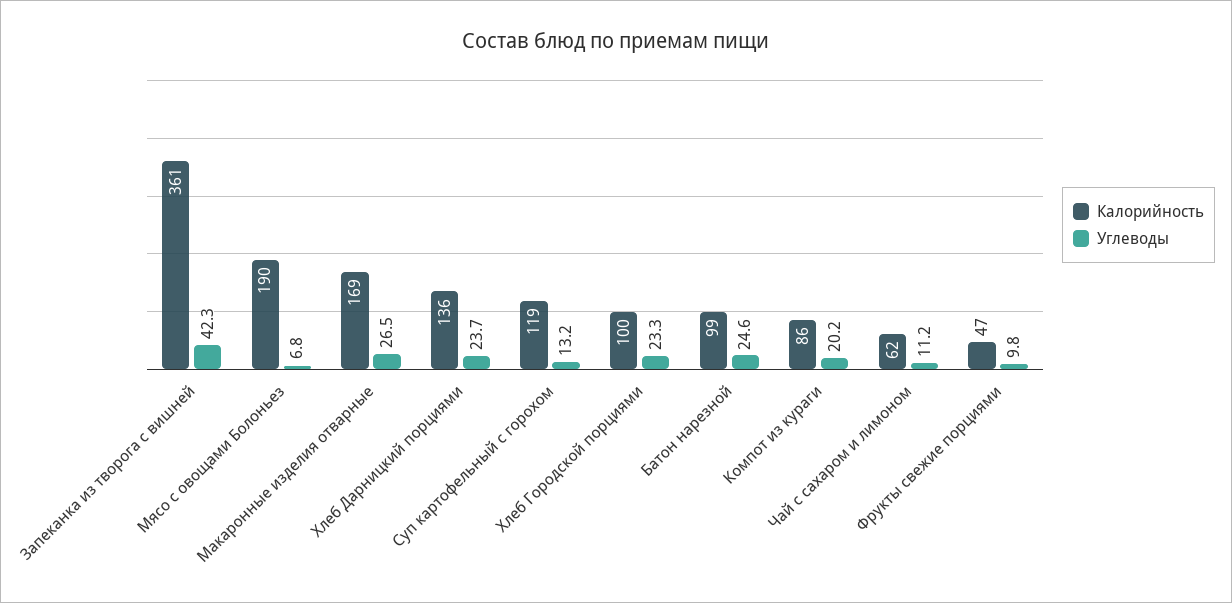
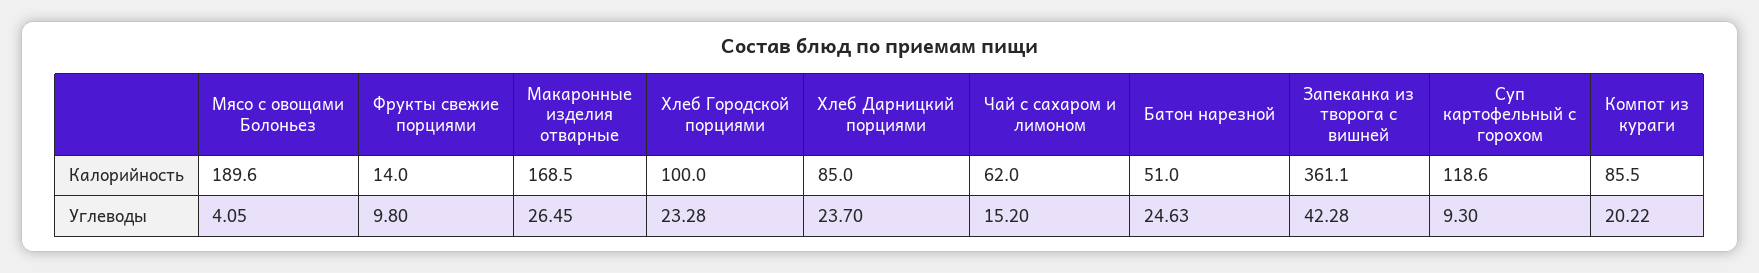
  {
    "Калорийность": {
      "Запеканка из творога с вишней": 361.1,
      "Мясо с овощами Болоньез": 189.6,
      "Макаронные изделия отварные": 168.5,
-     "Хлеб Дарницкий порциями": 136,
+     "Хлеб Дарницкий порциями": 85,
      "Суп картофельный с горохом": 118.6,
      "Хлеб Городской порциями": 100,
-     "Батон нарезной": 99,
+     "Батон нарезной": 51,
      "Компот из кураги": 85.5,
      "Чай с сахаром и лимоном": 62,
-     "Фрукты свежие порциями": 47
+     "Фрукты свежие порциями": 14
    },
    "Углеводы": {
      "Запеканка из творога с вишней": 42.28,
-     "Мясо с овощами Болоньез": 6.8,
+     "Мясо с овощами Болоньез": 4.05,
      "Макаронные изделия отварные": 26.45,
      "Хлеб Дарницкий порциями": 23.7,
-     "Суп картофельный с горохом": 13.2,
+     "Суп картофельный с горохом": 9.3,
      "Хлеб Городской порциями": 23.28,
      "Батон нарезной": 24.63,
      "Компот из кураги": 20.22,
-     "Чай с сахаром и лимоном": 11.2,
+     "Чай с сахаром и лимоном": 15.2,
      "Фрукты свежие порциями": 9.8
    }
  }

